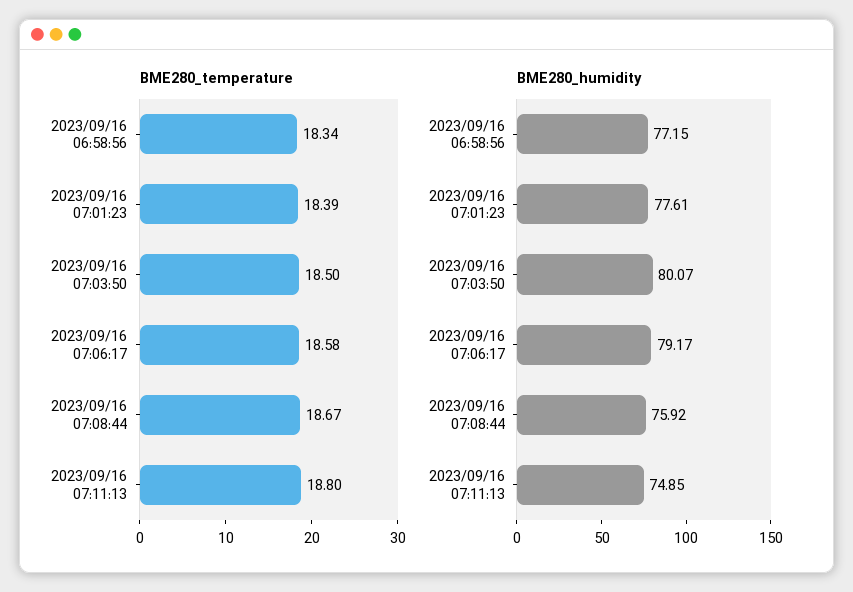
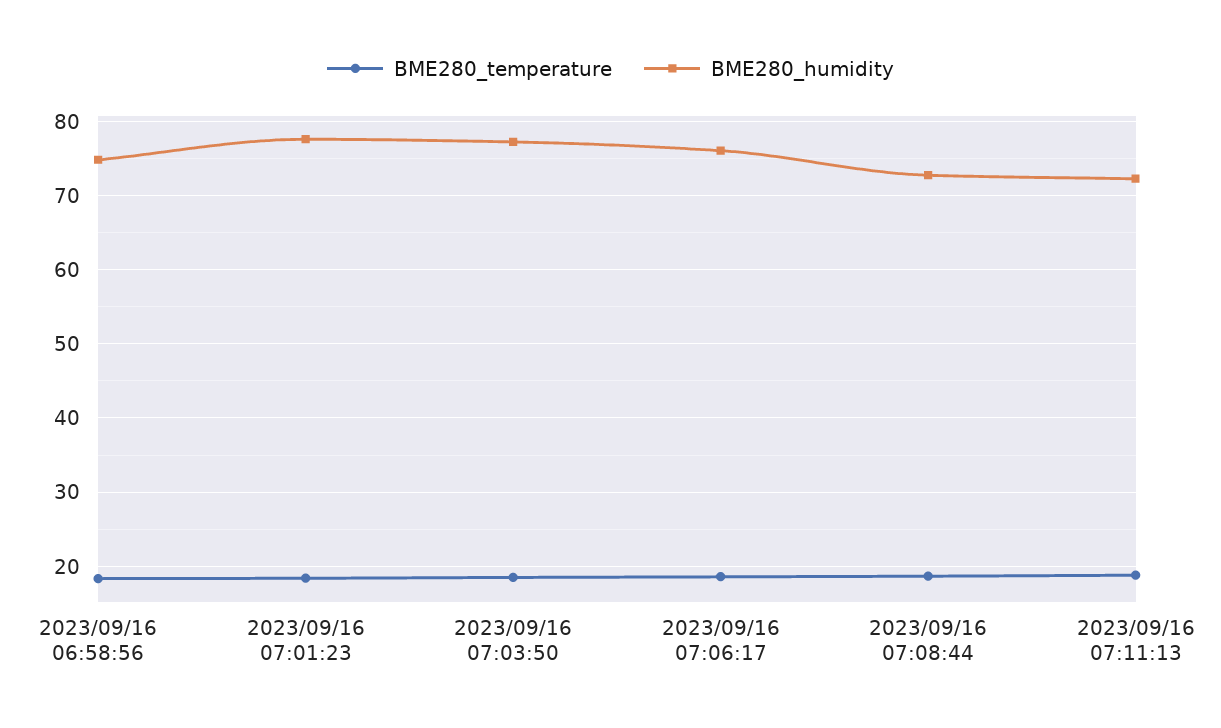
  {
    "BME280_temperature": {
      "2023/09/16 06:58:56": 18.34,
      "2023/09/16 07:01:23": 18.39,
      "2023/09/16 07:03:50": 18.5,
      "2023/09/16 07:06:17": 18.58,
      "2023/09/16 07:08:44": 18.67,
      "2023/09/16 07:11:13": 18.8
    },
    "BME280_humidity": {
-     "2023/09/16 06:58:56": 77.15,
+     "2023/09/16 06:58:56": 75,
      "2023/09/16 07:01:23": 77.61,
-     "2023/09/16 07:03:50": 80.07,
+     "2023/09/16 07:03:50": 77,
-     "2023/09/16 07:06:17": 79.17,
+     "2023/09/16 07:06:17": 76,
-     "2023/09/16 07:08:44": 75.92,
+     "2023/09/16 07:08:44": 73,
-     "2023/09/16 07:11:13": 74.85
+     "2023/09/16 07:11:13": 72
    }
  }

